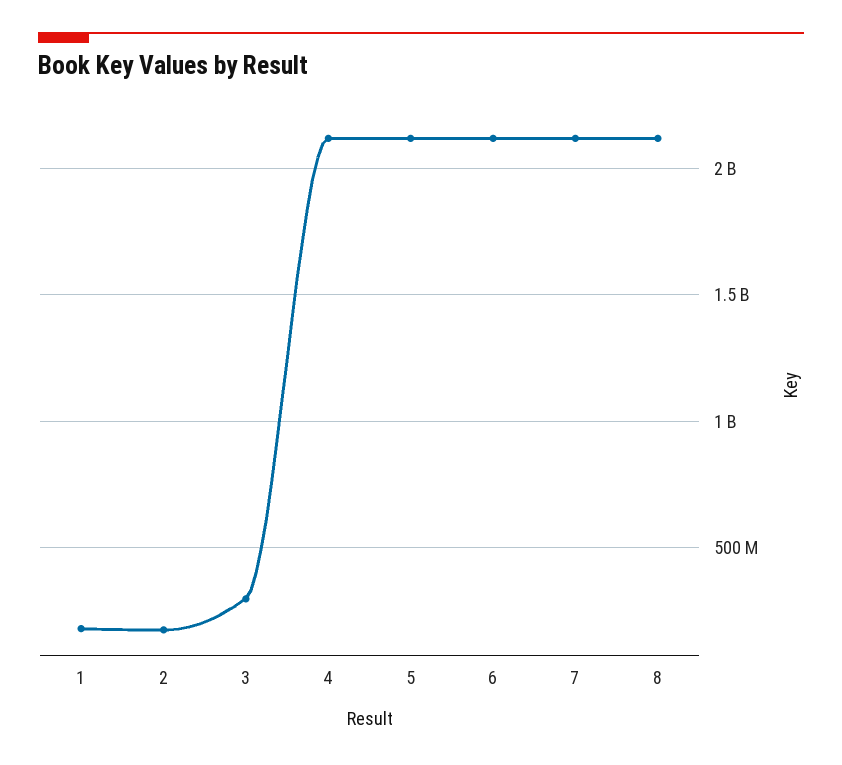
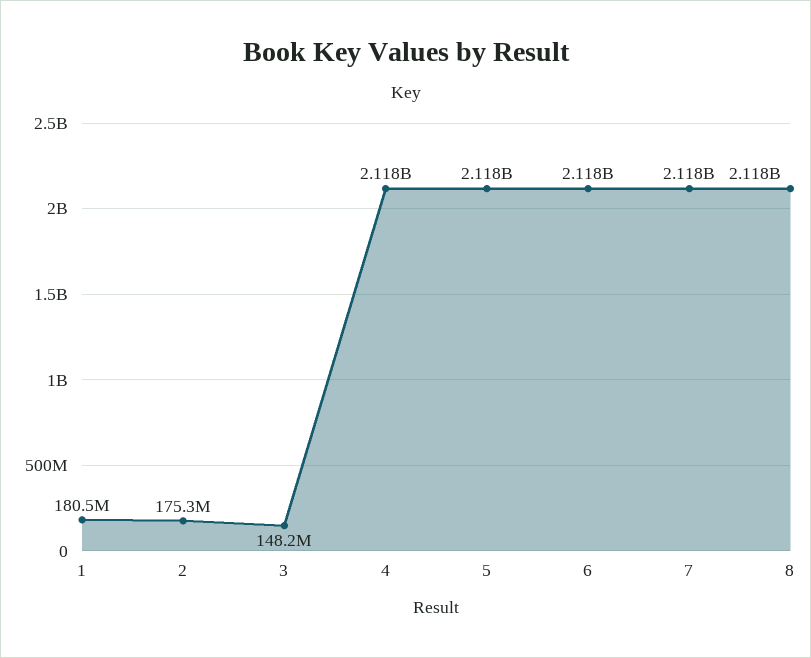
  {
    "1": 180500000,
    "2": 175300000,
-   "3": 300000000,
+   "3": 148200000,
    "4": 2118000000,
    "5": 2118000000,
    "6": 2118000000,
    "7": 2118000000,
    "8": 2118000000
  }

